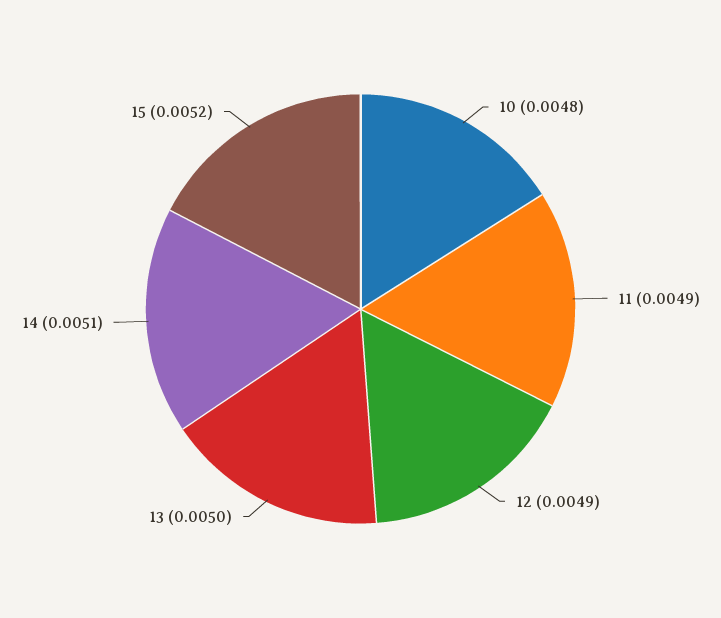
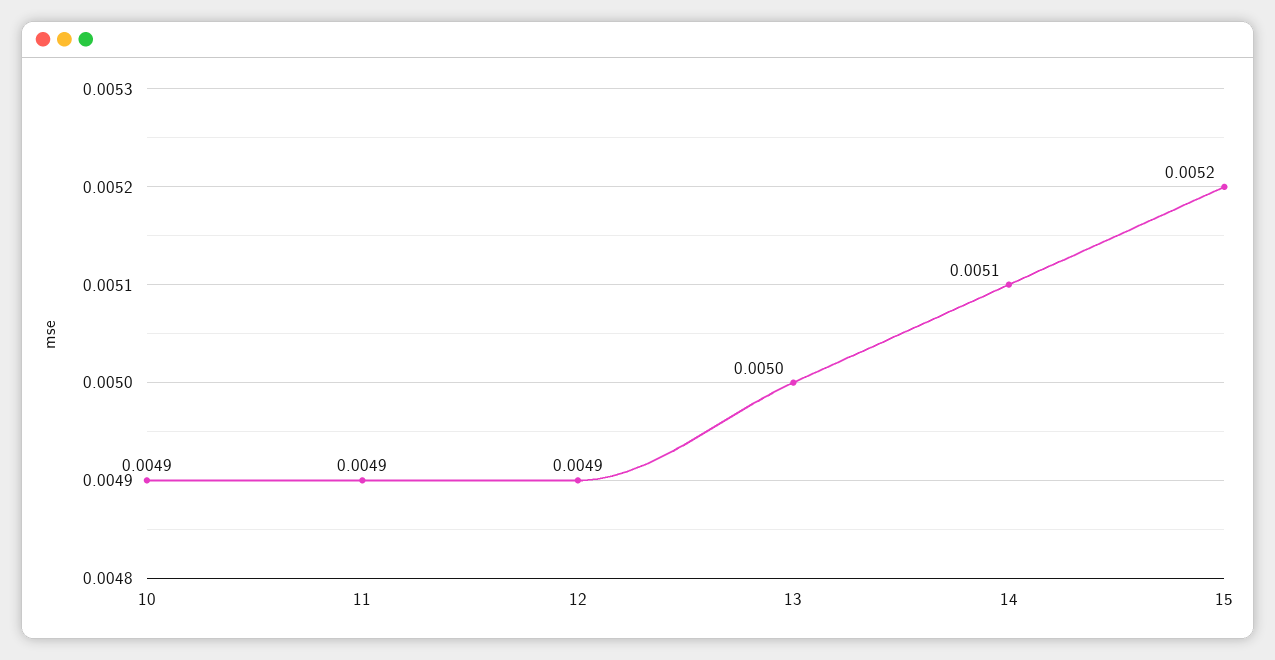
  {
-   "10": 0.0048,
+   "10": 0.0049,
    "11": 0.0049,
    "12": 0.0049,
    "13": 0.005,
    "14": 0.0051,
    "15": 0.0052
  }

